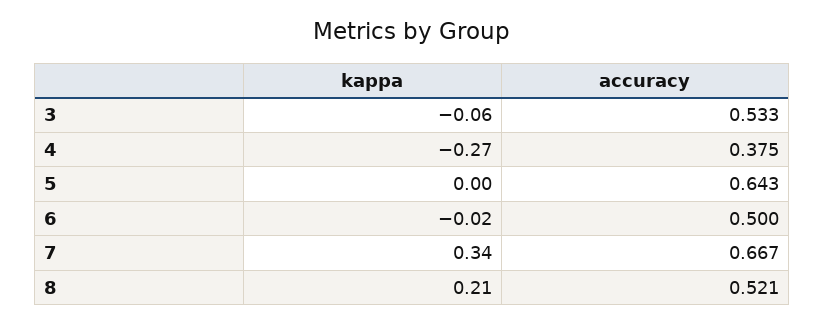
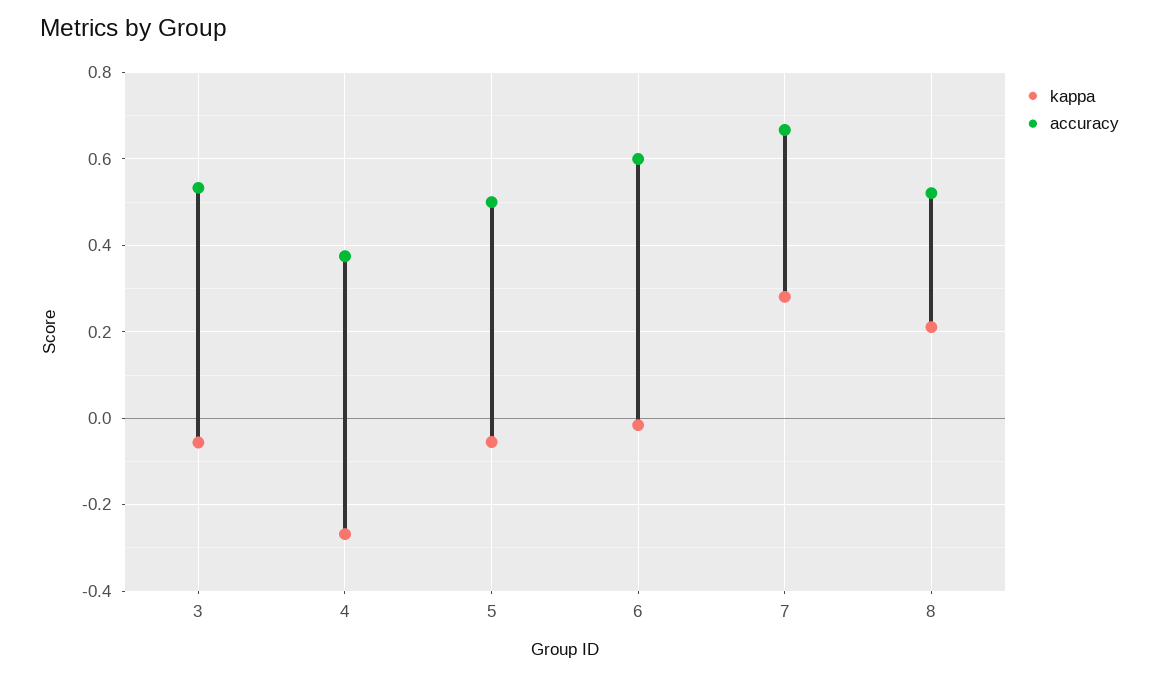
  {
    "kappa": {
      "3": -0.06,
      "4": -0.27,
-     "5": 0,
+     "5": -0.06,
      "6": -0.02,
-     "7": 0.34,
+     "7": 0.28,
      "8": 0.21
    },
    "accuracy": {
      "3": 0.533,
      "4": 0.375,
-     "5": 0.643,
+     "5": 0.5,
-     "6": 0.5,
+     "6": 0.6,
      "7": 0.667,
      "8": 0.521
    }
  }

